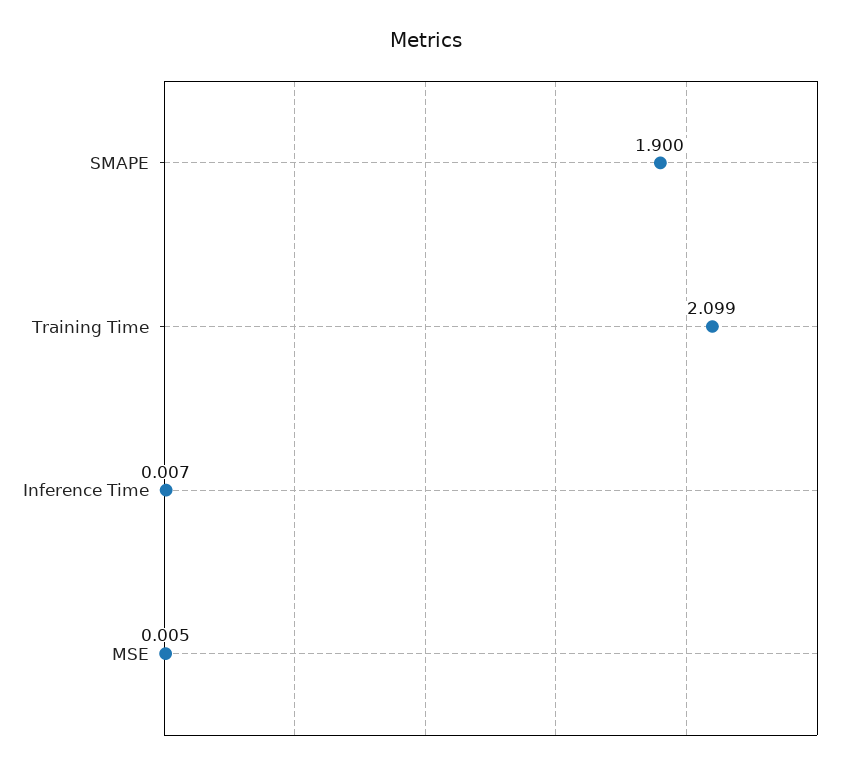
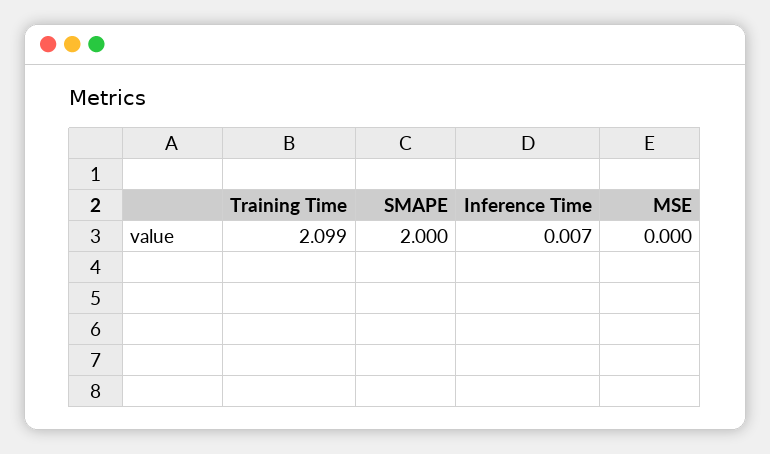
  {
-   "SMAPE": 1.9,
+   "SMAPE": 2,
    "Training Time": 2.099,
    "Inference Time": 0.007,
-   "MSE": 0.005
+   "MSE": 0
  }

